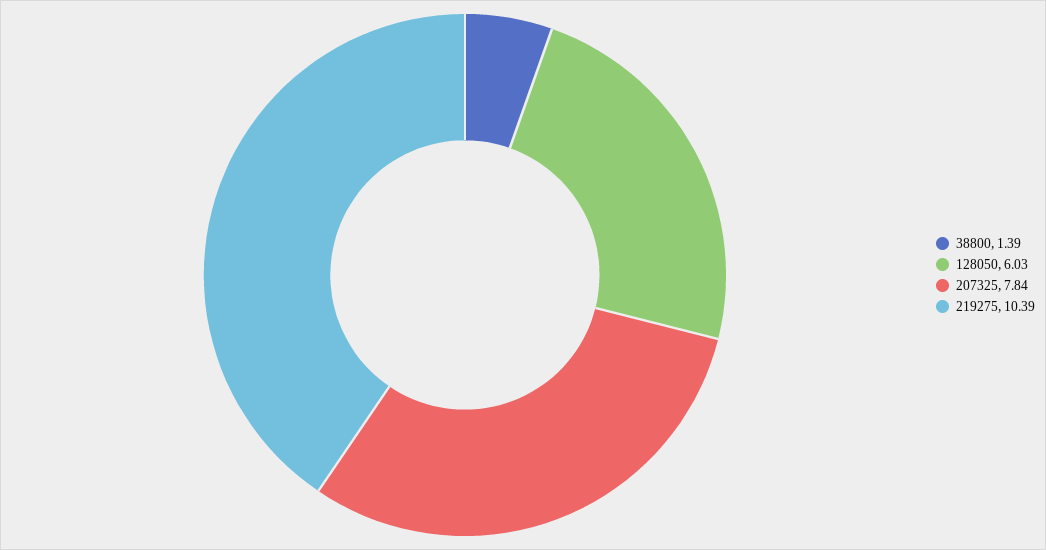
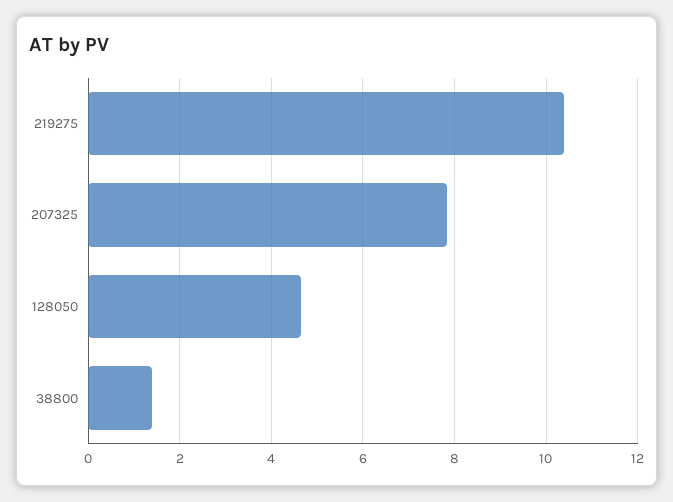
  {
    "38800": 1.39,
-   "128050": 6.03,
+   "128050": 4.6,
    "207325": 7.84,
    "219275": 10.39
  }

